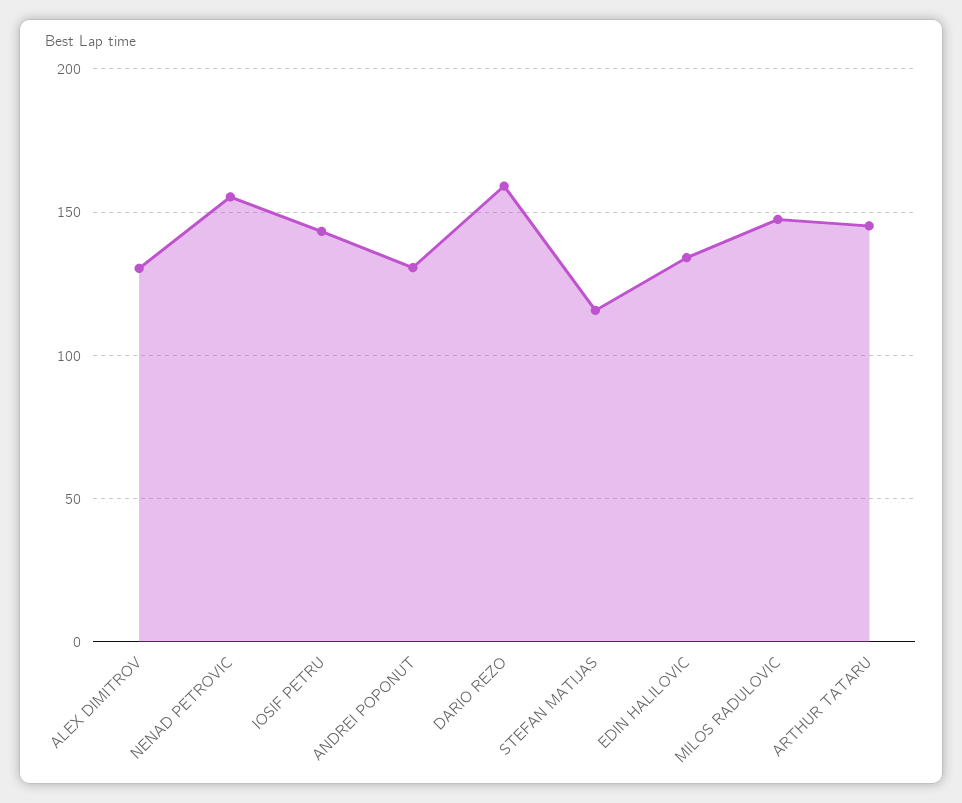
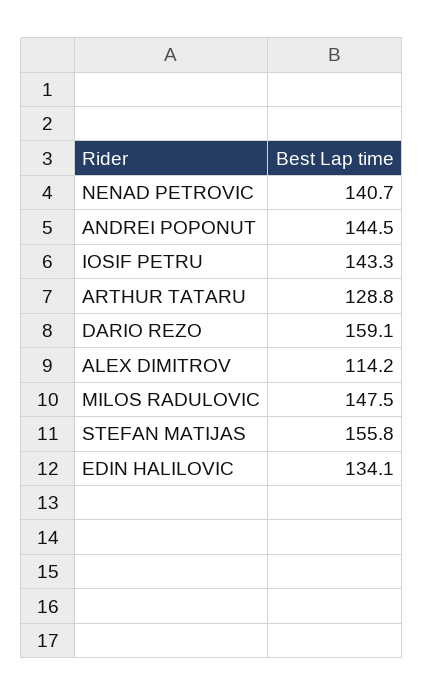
  {
-   "ALEX DIMITROV": 130,
+   "ALEX DIMITROV": 114.2,
-   "NENAD PETROVIC": 155,
+   "NENAD PETROVIC": 140.7,
    "IOSIF PETRU": 143.3,
-   "ANDREI POPONUT": 130,
+   "ANDREI POPONUT": 144.5,
    "DARIO REZO": 159.1,
-   "STEFAN MATIJAS": 115,
+   "STEFAN MATIJAS": 155.8,
    "EDIN HALILOVIC": 134.1,
    "MILOS RADULOVIC": 147.5,
-   "ARTHUR TATARU": 145
+   "ARTHUR TATARU": 128.8
  }

